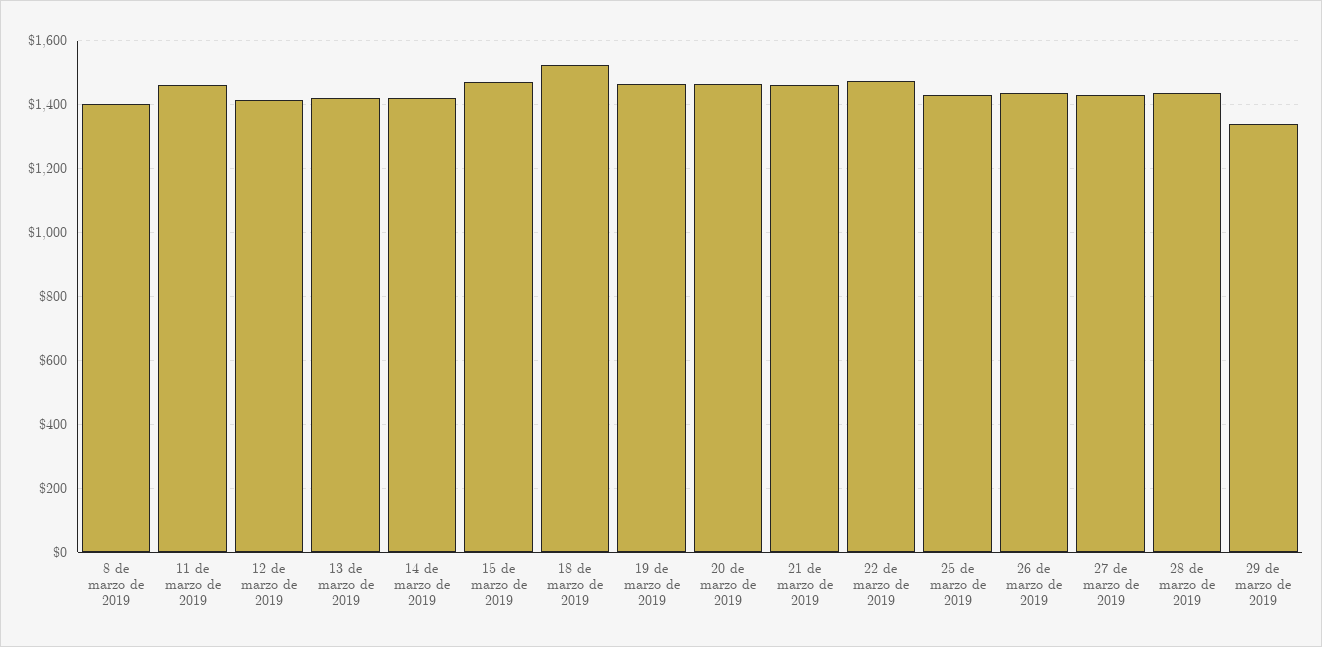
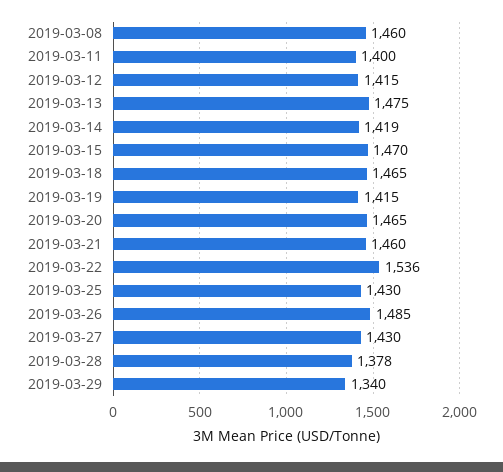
  {
-   "8 de marzo de 2019": 1400,
+   "8 de marzo de 2019": 1460,
-   "11 de marzo de 2019": 1460,
+   "11 de marzo de 2019": 1400,
    "12 de marzo de 2019": 1415,
-   "13 de marzo de 2019": 1420,
+   "13 de marzo de 2019": 1475,
    "14 de marzo de 2019": 1419,
    "15 de marzo de 2019": 1470,
-   "18 de marzo de 2019": 1520,
+   "18 de marzo de 2019": 1465,
-   "19 de marzo de 2019": 1460,
+   "19 de marzo de 2019": 1415,
    "20 de marzo de 2019": 1465,
    "21 de marzo de 2019": 1460,
-   "22 de marzo de 2019": 1480,
+   "22 de marzo de 2019": 1536,
    "25 de marzo de 2019": 1430,
-   "26 de marzo de 2019": 1440,
+   "26 de marzo de 2019": 1485,
    "27 de marzo de 2019": 1430,
-   "28 de marzo de 2019": 1440,
+   "28 de marzo de 2019": 1378,
    "29 de marzo de 2019": 1340
  }

